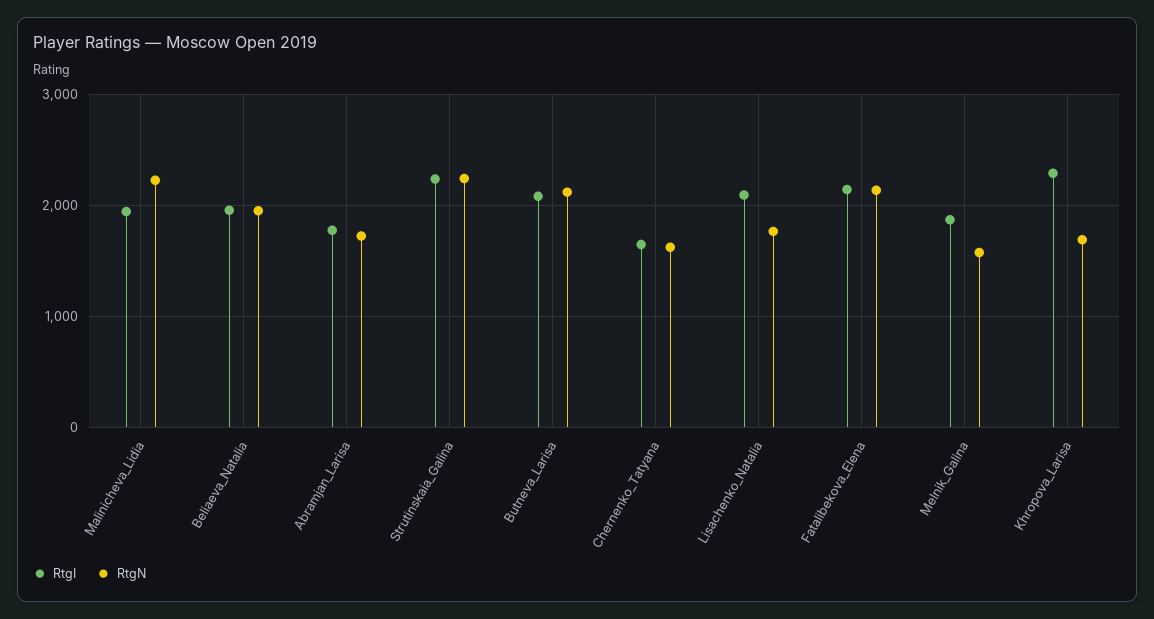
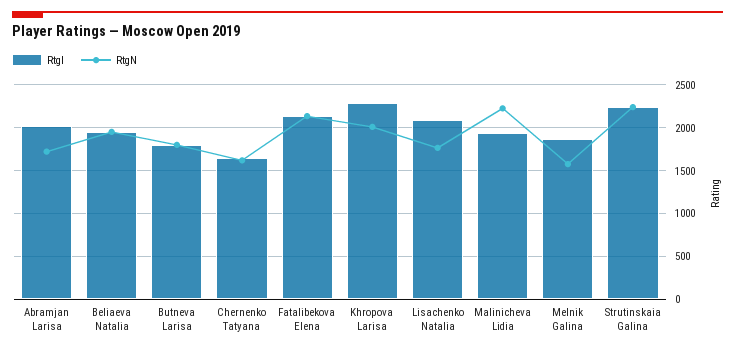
  {
    "RtgI": {
      "Malinicheva_Lidia": 1900,
      "Beliaeva_Natalia": 2000,
-     "Abramjan_Larisa": 1800,
+     "Abramjan_Larisa": 2000,
      "Strutinskaia_Galina": 2200,
-     "Butneva_Larisa": 2100,
+     "Butneva_Larisa": 1800,
      "Chernenko_Tatyana": 1600,
      "Lisachenko_Natalia": 2100,
      "Fatalibekova_Elena": 2100,
      "Melnik_Galina": 1900,
      "Khropova_Larisa": 2300
    },
    "RtgN": {
      "Malinicheva_Lidia": 2200,
      "Beliaeva_Natalia": 2000,
      "Abramjan_Larisa": 1700,
      "Strutinskaia_Galina": 2200,
-     "Butneva_Larisa": 2100,
+     "Butneva_Larisa": 1800,
      "Chernenko_Tatyana": 1600,
      "Lisachenko_Natalia": 1800,
      "Fatalibekova_Elena": 2100,
      "Melnik_Galina": 1600,
-     "Khropova_Larisa": 1700
+     "Khropova_Larisa": 2000
    }
  }

